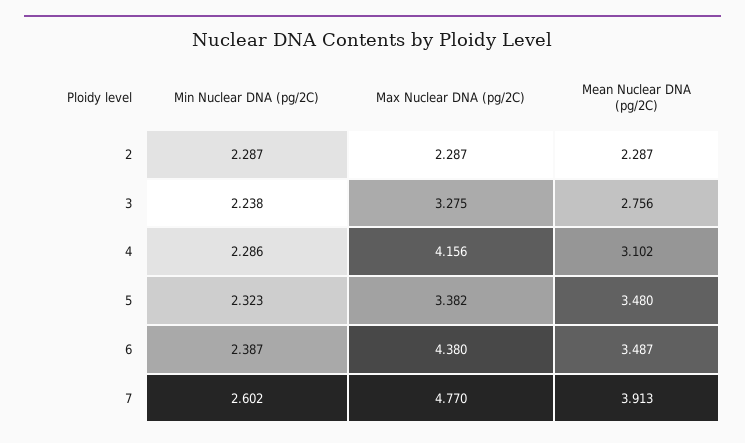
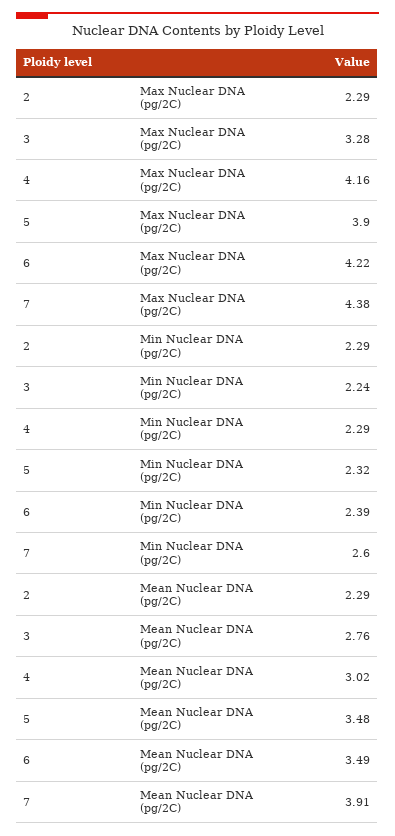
  {
    "Min Nuclear DNA (pg/2C)": {
      "2": 2.287,
      "3": 2.238,
      "4": 2.286,
      "5": 2.323,
      "6": 2.387,
      "7": 2.602
    },
    "Max Nuclear DNA (pg/2C)": {
      "2": 2.287,
      "3": 3.275,
      "4": 4.156,
-     "5": 3.382,
+     "5": 3.9,
-     "6": 4.38,
+     "6": 4.22,
-     "7": 4.77
+     "7": 4.38
    },
    "Mean Nuclear DNA (pg/2C)": {
      "2": 2.287,
      "3": 2.756,
-     "4": 3.102,
+     "4": 3.02,
      "5": 3.48,
      "6": 3.487,
      "7": 3.913
    }
  }

